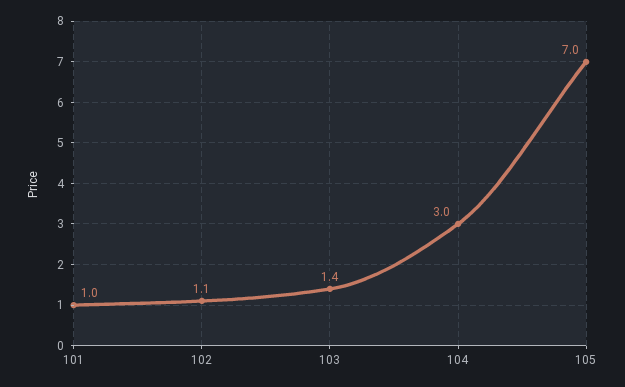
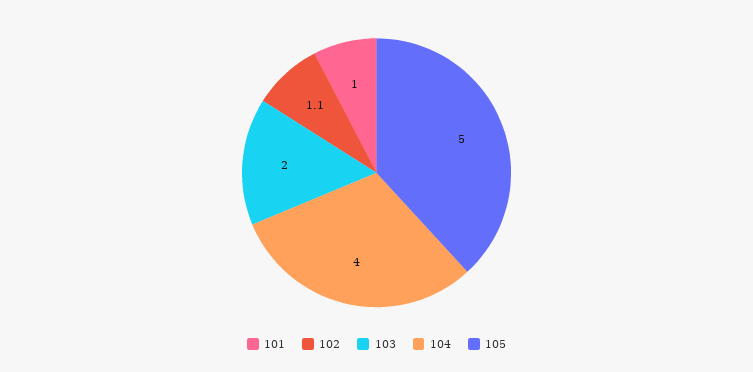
  {
    "101": 1,
    "102": 1.1,
-   "103": 1.4,
+   "103": 2,
-   "104": 3,
+   "104": 4,
-   "105": 7
+   "105": 5
  }

